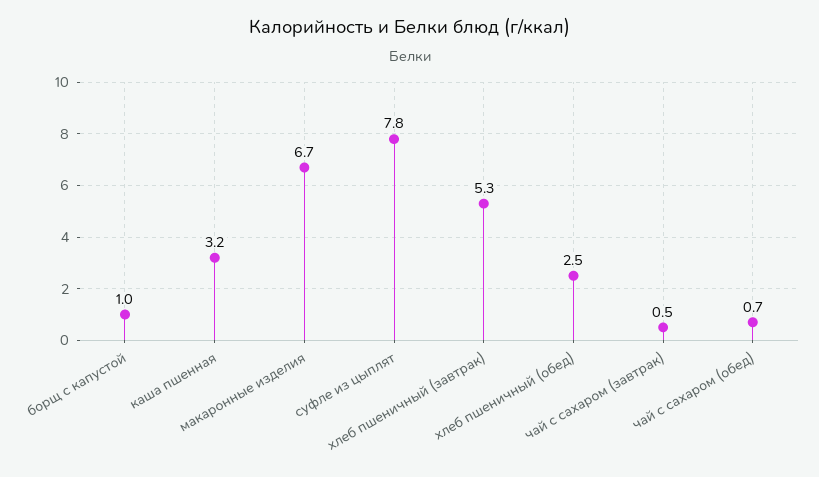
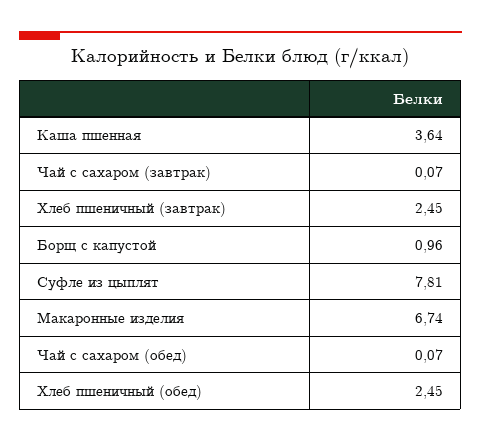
  {
    "борщ с капустой": 0.96,
-   "каша пшенная": 3.2,
+   "каша пшенная": 3.64,
    "макаронные изделия": 6.74,
    "суфле из цыплят": 7.81,
-   "хлеб пшеничный (завтрак)": 5.3,
+   "хлеб пшеничный (завтрак)": 2.45,
    "хлеб пшеничный (обед)": 2.45,
-   "чай с сахаром (завтрак)": 0.5,
+   "чай с сахаром (завтрак)": 0.07,
-   "чай с сахаром (обед)": 0.7
+   "чай с сахаром (обед)": 0.07
  }

